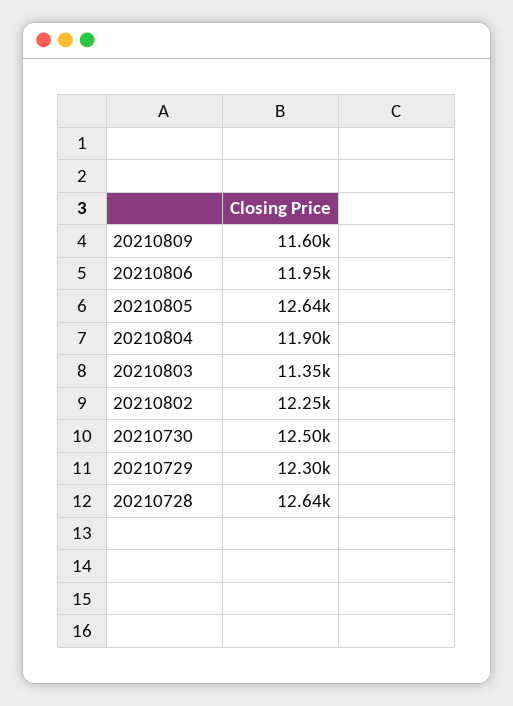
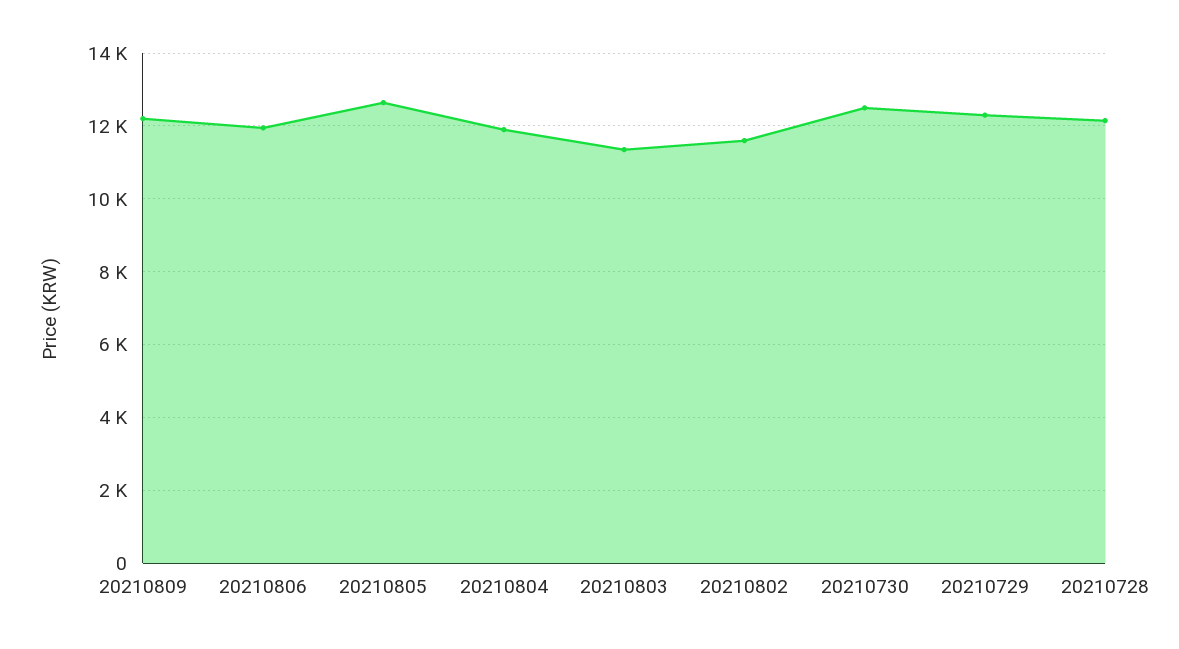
  {
-   "20210809": 11600,
+   "20210809": 12200,
    "20210806": 11950,
    "20210805": 12640,
    "20210804": 11900,
    "20210803": 11350,
-   "20210802": 12250,
+   "20210802": 11600,
    "20210730": 12500,
    "20210729": 12300,
-   "20210728": 12640
+   "20210728": 12200
  }

